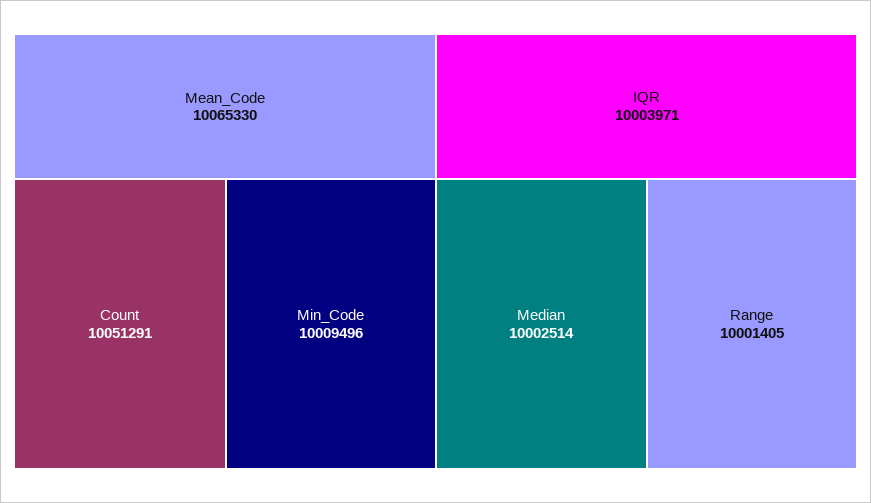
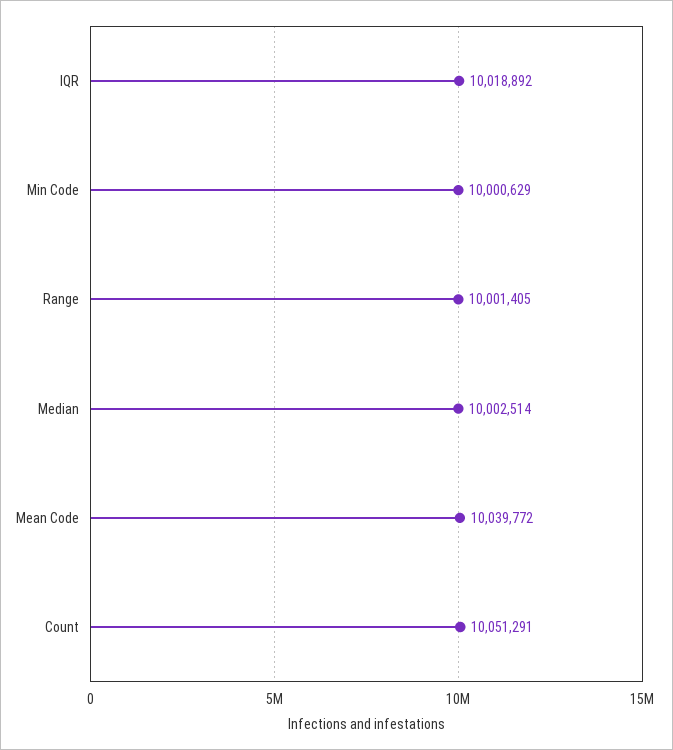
  {
-   "Mean_Code": 10065330,
+   "Mean_Code": 10039772,
    "Count": 10051291,
-   "Min_Code": 10009496,
+   "Min_Code": 10000629,
-   "IQR": 10003971,
+   "IQR": 10018892,
    "Median": 10002514,
    "Range": 10001405
  }

